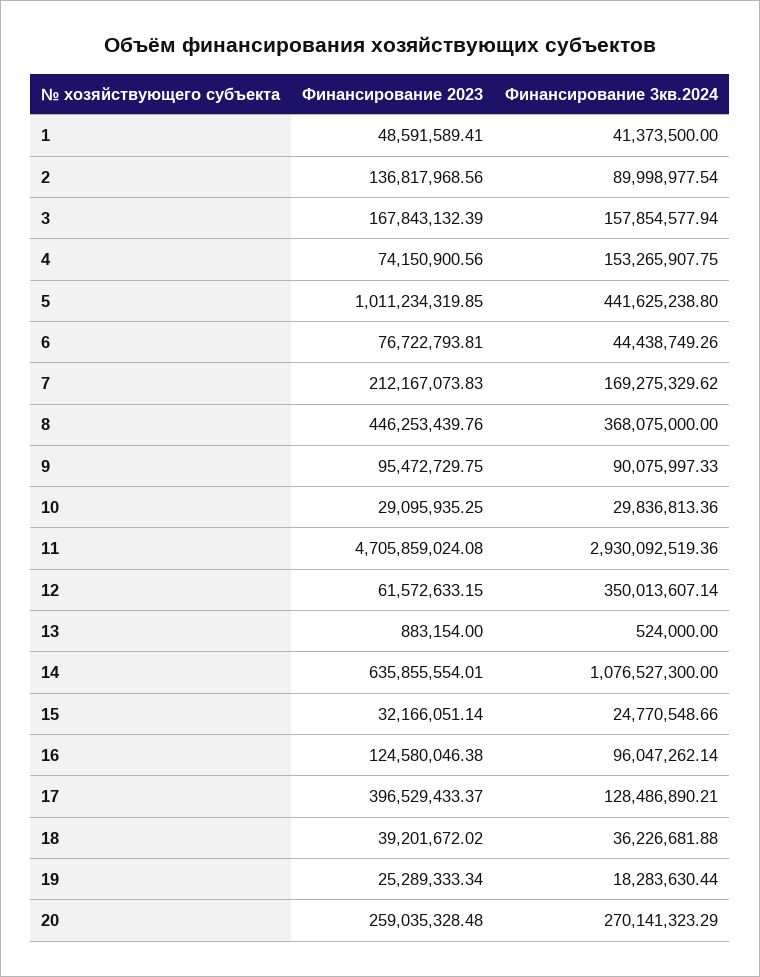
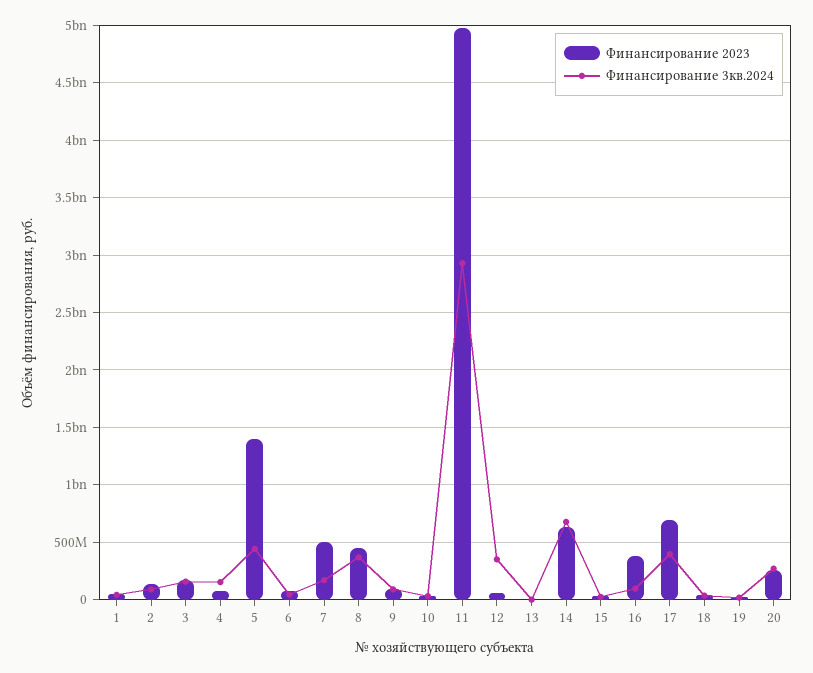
  {
    "Финансирование 2023": {
      "1": 48591589.41,
      "2": 136817968.56,
      "3": 167843132.39,
      "4": 74150900.56,
-     "5": 1011234319.85,
+     "5": 1400000000,
      "6": 76722793.81,
-     "7": 212167073.83,
+     "7": 500000000,
      "8": 446253439.76,
      "9": 95472729.75,
      "10": 29095935.25,
-     "11": 4705859024.08,
+     "11": 5000000000,
      "12": 61572633.15,
      "13": 883154,
      "14": 635855554.01,
      "15": 32166051.14,
-     "16": 124580046.38,
+     "16": 400000000,
-     "17": 396529433.37,
+     "17": 700000000,
      "18": 39201672.02,
      "19": 25289333.34,
      "20": 259035328.48
    },
    "Финансирование 3кв.2024": {
      "1": 41373500,
      "2": 89998977.54,
      "3": 157854577.94,
      "4": 153265907.75,
      "5": 441625238.8,
      "6": 44438749.26,
      "7": 169275329.62,
      "8": 368075000,
      "9": 90075997.33,
      "10": 29836813.36,
      "11": 2930092519.36,
      "12": 350013607.14,
      "13": 524000,
-     "14": 1076527300,
+     "14": 700000000,
      "15": 24770548.66,
      "16": 96047262.14,
-     "17": 128486890.21,
+     "17": 400000000,
      "18": 36226681.88,
      "19": 18283630.44,
      "20": 270141323.29
    }
  }

